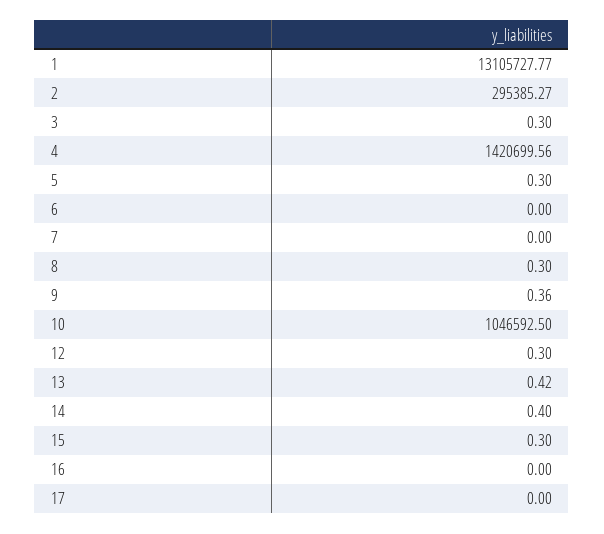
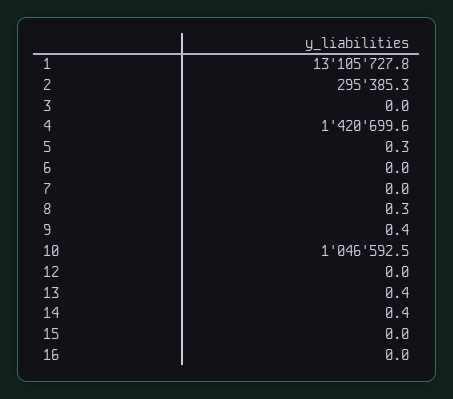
  {
    "1": 13105727.77,
    "2": 295385.27,
-   "3": 0.3,
+   "3": 0,
    "4": 1420699.56,
    "5": 0.3,
    "6": 0,
    "7": 0,
    "8": 0.3,
    "9": 0.36,
    "10": 1046592.5,
-   "12": 0.3,
+   "12": 0,
    "13": 0.42,
    "14": 0.4,
-   "15": 0.3,
+   "15": 0,
-   "16": 0,
+   "16": 0
-   "17": 0
  }

